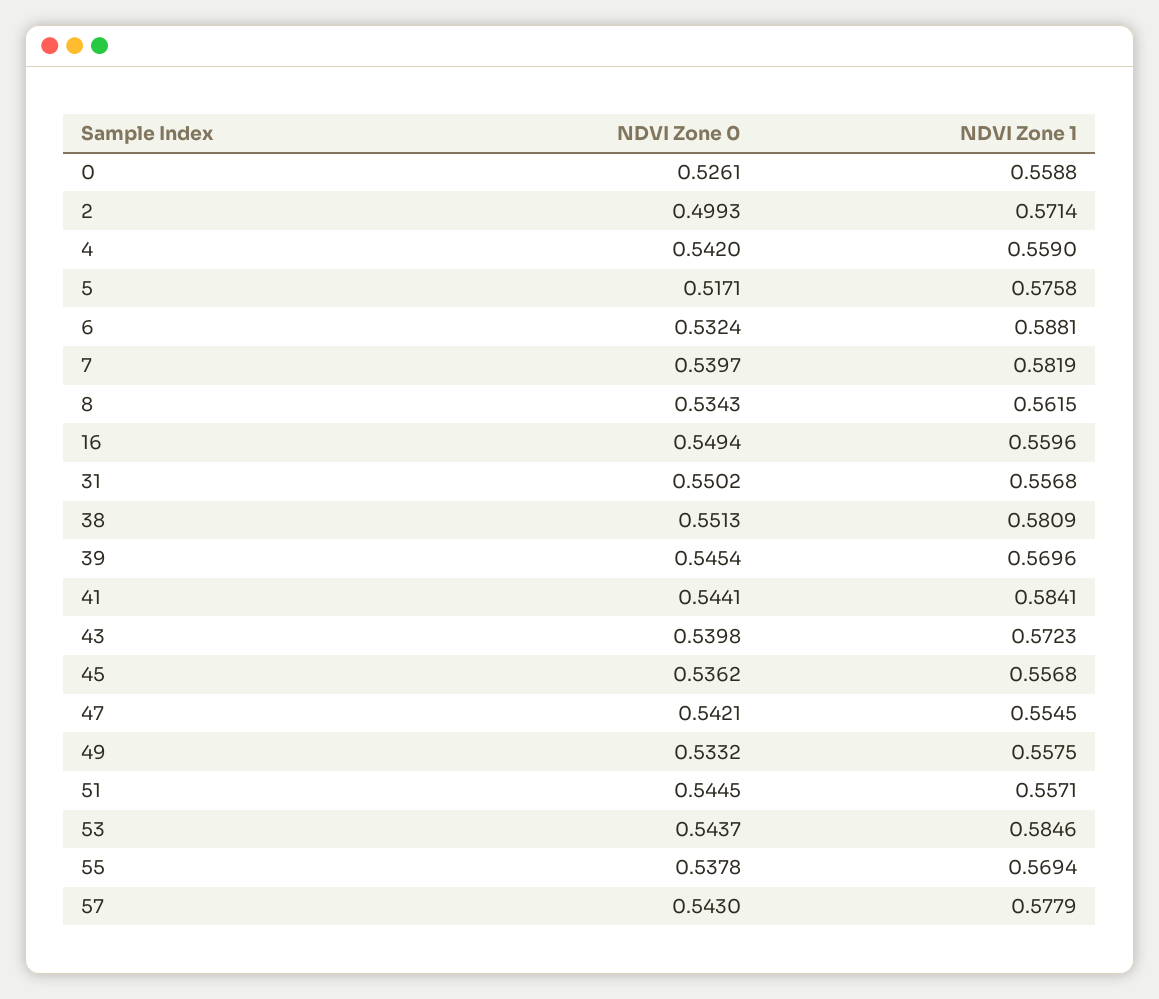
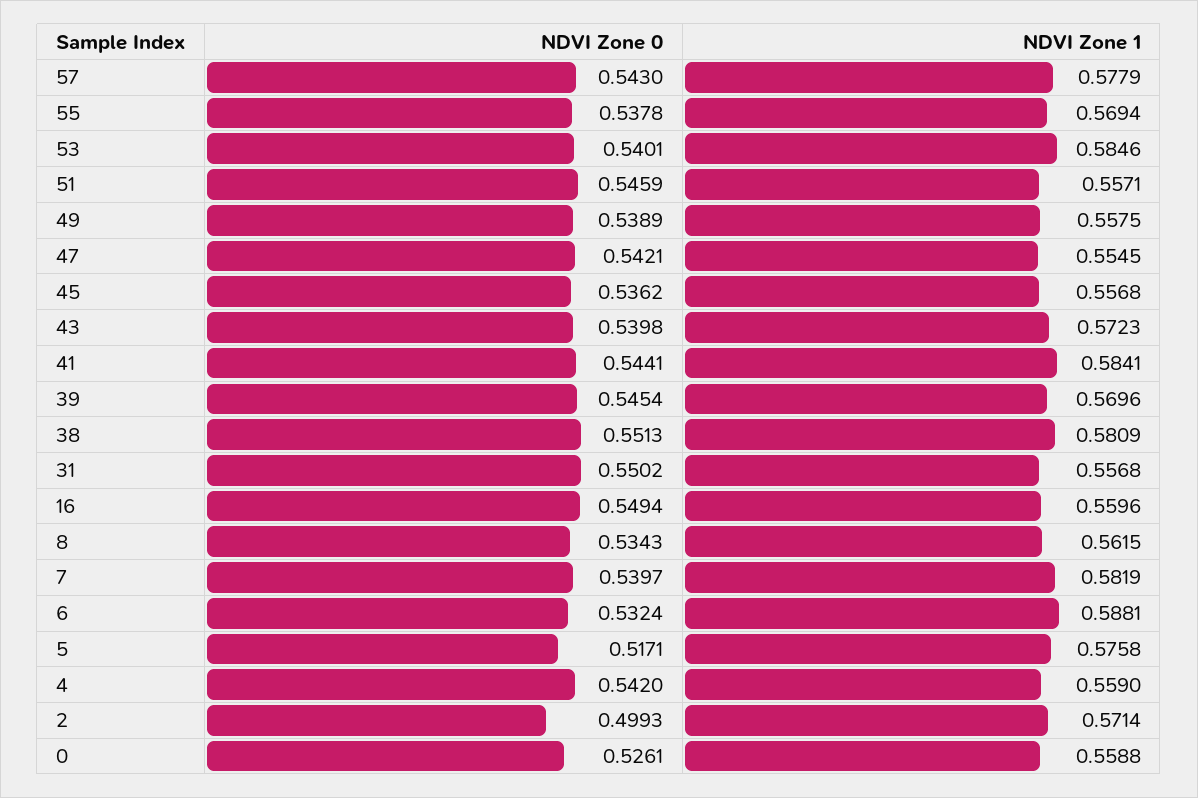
  {
    "NDVI Zone 0": {
      "0": 0.5261,
      "2": 0.4993,
      "4": 0.542,
      "5": 0.5171,
      "6": 0.5324,
      "7": 0.5397,
      "8": 0.5343,
      "16": 0.5494,
      "31": 0.5502,
      "38": 0.5513,
      "39": 0.5454,
      "41": 0.5441,
      "43": 0.5398,
      "45": 0.5362,
      "47": 0.5421,
-     "49": 0.5332,
+     "49": 0.5389,
-     "51": 0.5445,
+     "51": 0.5459,
-     "53": 0.5437,
+     "53": 0.5401,
      "55": 0.5378,
      "57": 0.543
    },
    "NDVI Zone 1": {
      "0": 0.5588,
      "2": 0.5714,
      "4": 0.559,
      "5": 0.5758,
      "6": 0.5881,
      "7": 0.5819,
      "8": 0.5615,
      "16": 0.5596,
      "31": 0.5568,
      "38": 0.5809,
      "39": 0.5696,
      "41": 0.5841,
      "43": 0.5723,
      "45": 0.5568,
      "47": 0.5545,
      "49": 0.5575,
      "51": 0.5571,
      "53": 0.5846,
      "55": 0.5694,
      "57": 0.5779
    }
  }

